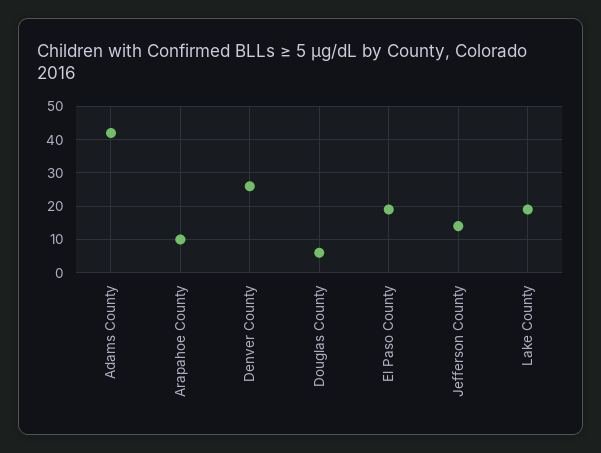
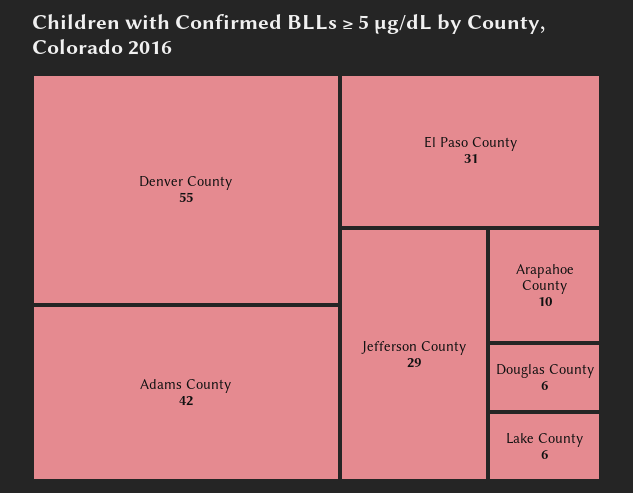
  {
    "Adams County": 42,
    "Arapahoe County": 10,
-   "Denver County": 25,
+   "Denver County": 55,
    "Douglas County": 6,
-   "El Paso County": 20,
+   "El Paso County": 31,
-   "Jefferson County": 15,
+   "Jefferson County": 29,
-   "Lake County": 20
+   "Lake County": 6
  }

